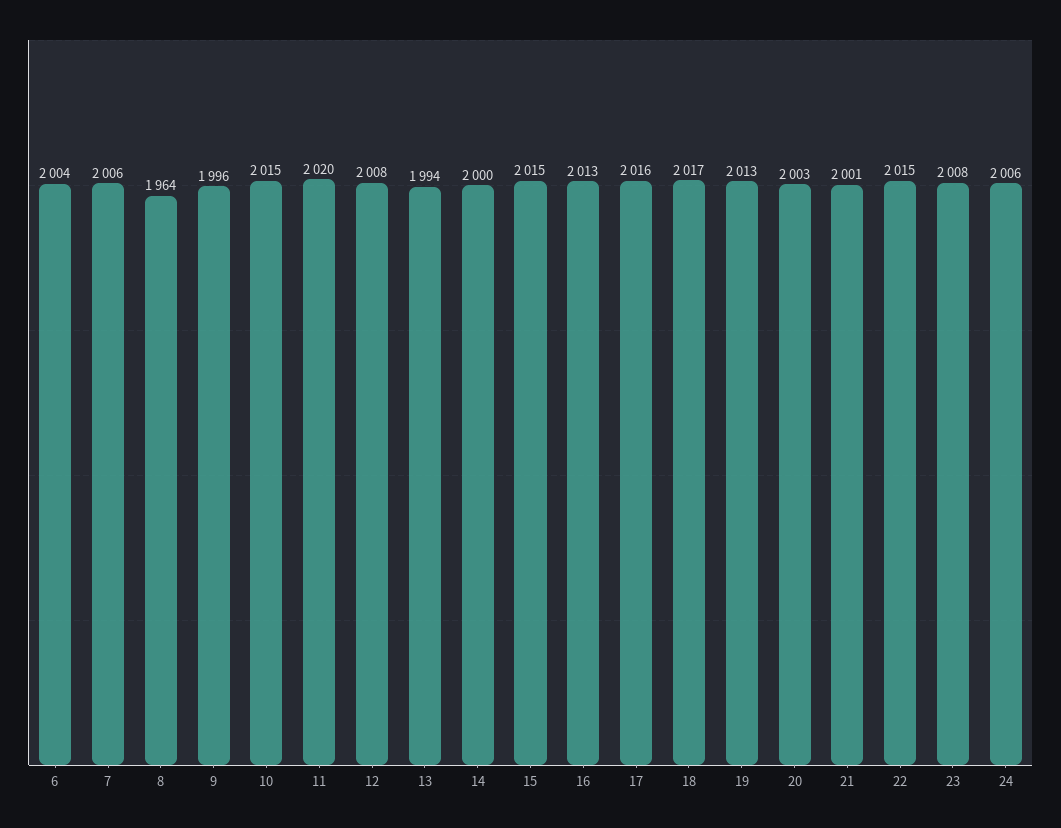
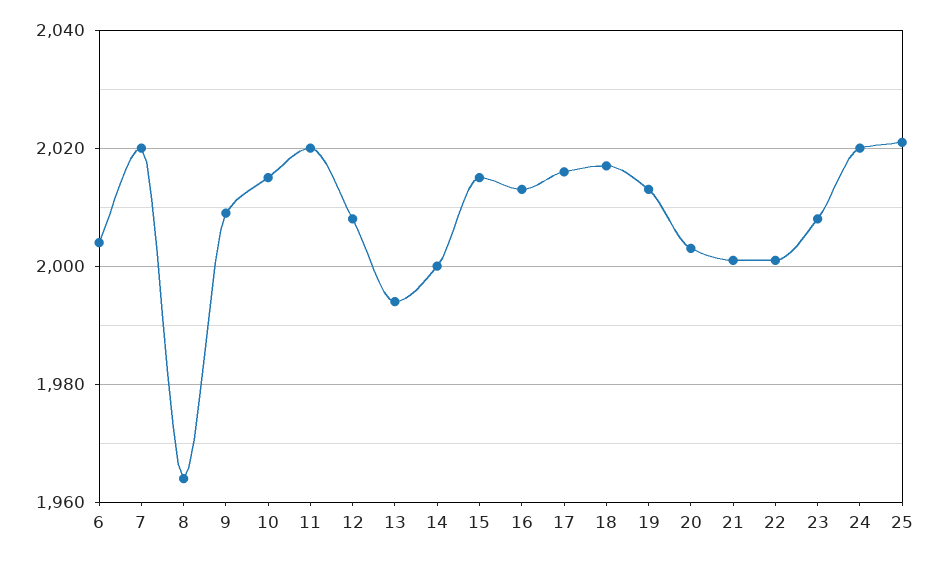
  {
    "6": 2004,
-   "7": 2006,
+   "7": 2020,
    "8": 1964,
-   "9": 1996,
+   "9": 2010,
    "10": 2015,
    "11": 2020,
    "12": 2008,
    "13": 1994,
    "14": 2000,
    "15": 2015,
    "16": 2013,
    "17": 2016,
    "18": 2017,
    "19": 2013,
    "20": 2003,
    "21": 2001,
-   "22": 2015,
+   "22": 2000,
    "23": 2008,
-   "24": 2006
+   "24": 2020,
+   "25": 2020
  }

